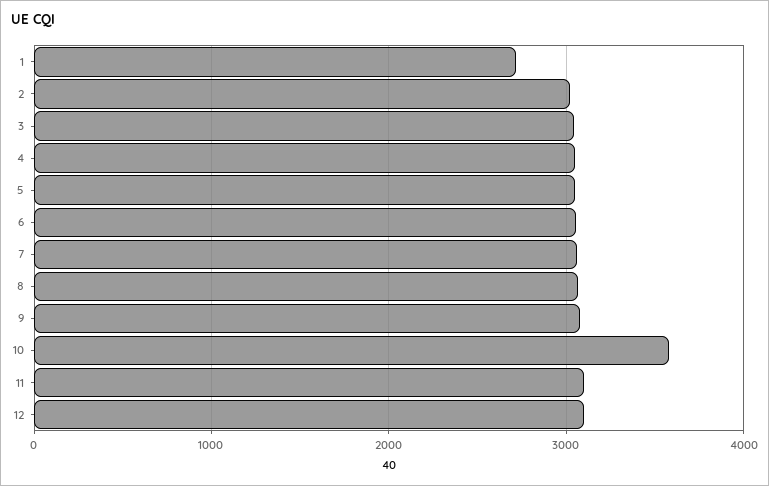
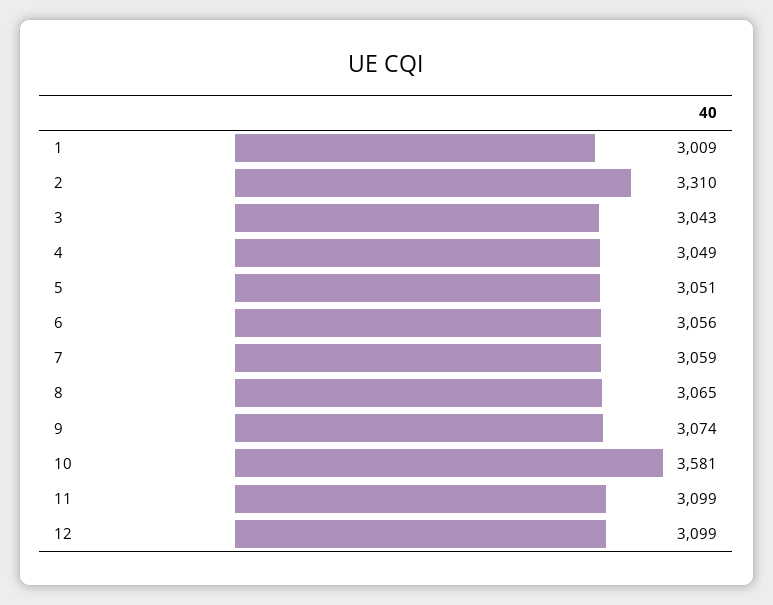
  {
-   "1": 2700,
+   "1": 3009,
-   "2": 3000,
+   "2": 3310,
    "3": 3043,
    "4": 3049,
    "5": 3051,
    "6": 3056,
    "7": 3059,
    "8": 3065,
    "9": 3074,
    "10": 3581,
    "11": 3099,
    "12": 3099
  }

